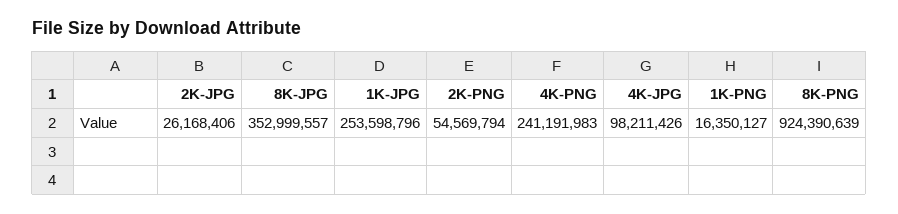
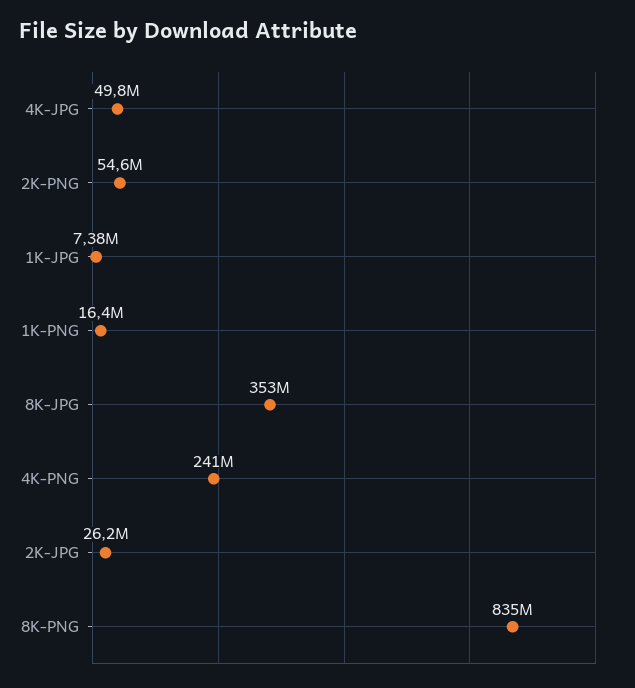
  {
    "2K-JPG": 26168406,
    "8K-JPG": 352999557,
-   "1K-JPG": 253598796,
+   "1K-JPG": 7380000,
    "2K-PNG": 54569794,
    "4K-PNG": 241191983,
-   "4K-JPG": 98211426,
+   "4K-JPG": 49800000,
    "1K-PNG": 16350127,
-   "8K-PNG": 924390639
+   "8K-PNG": 835000000
  }

